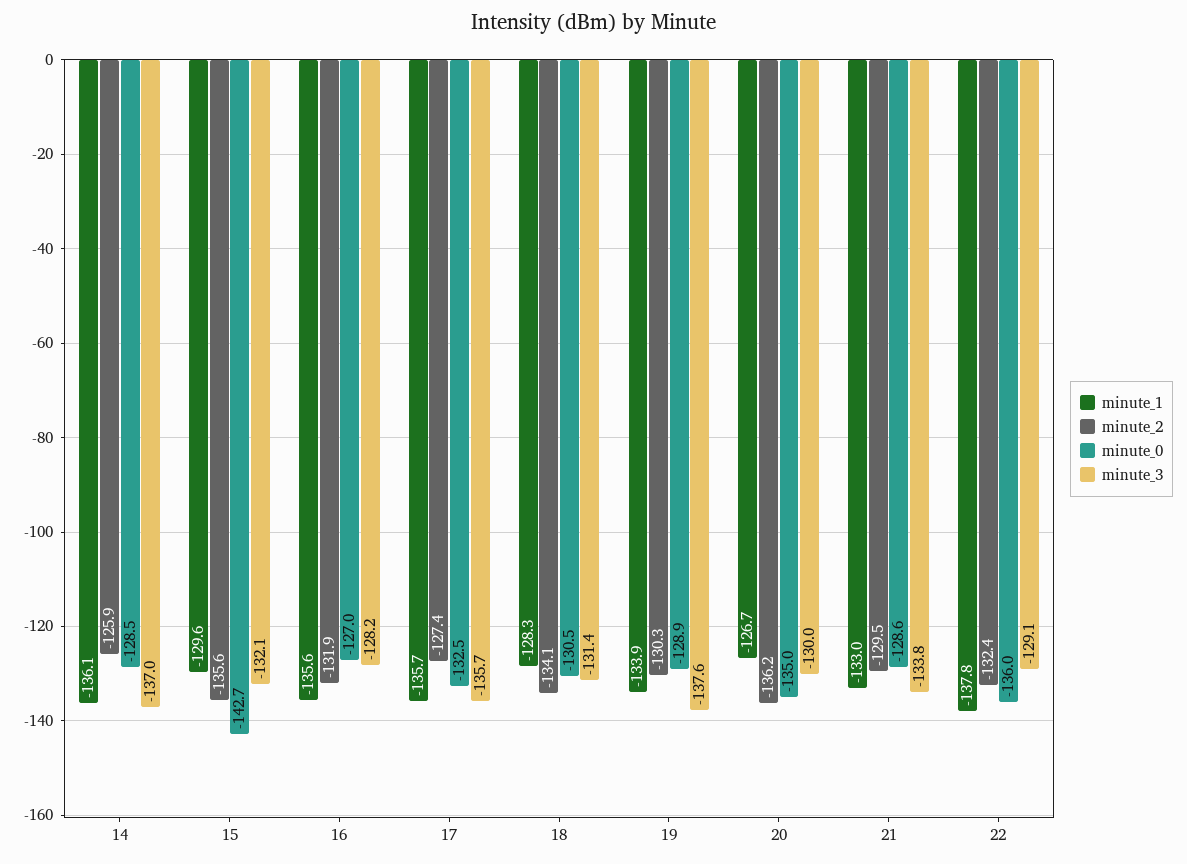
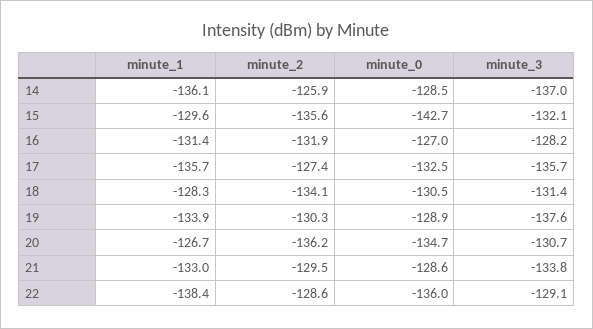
  {
    "minute_1": {
      "14": -136.1,
      "15": -129.6,
-     "16": -135.6,
+     "16": -131.4,
      "17": -135.7,
      "18": -128.3,
      "19": -133.9,
      "20": -126.7,
      "21": -133,
-     "22": -137.8
+     "22": -138.4
    },
    "minute_2": {
      "14": -125.9,
      "15": -135.6,
      "16": -131.9,
      "17": -127.4,
      "18": -134.1,
      "19": -130.3,
      "20": -136.2,
      "21": -129.5,
-     "22": -132.4
+     "22": -128.6
    },
    "minute_0": {
      "14": -128.5,
      "15": -142.7,
      "16": -127,
      "17": -132.5,
      "18": -130.5,
      "19": -128.9,
-     "20": -135,
+     "20": -134.7,
      "21": -128.6,
      "22": -136
    },
    "minute_3": {
      "14": -137,
      "15": -132.1,
      "16": -128.2,
      "17": -135.7,
      "18": -131.4,
      "19": -137.6,
-     "20": -130,
+     "20": -130.7,
      "21": -133.8,
      "22": -129.1
    }
  }

